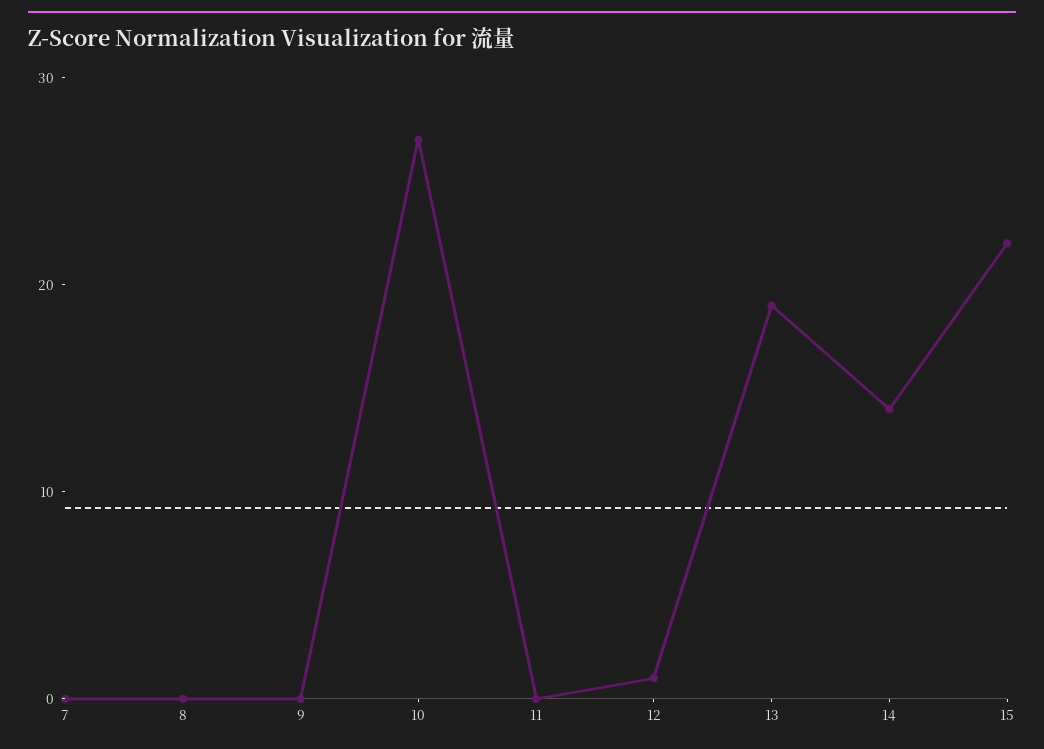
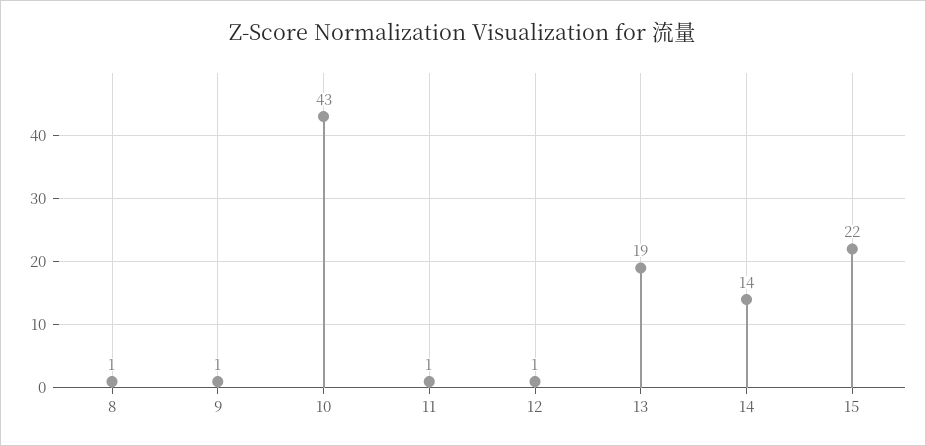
  {
-   "7": 0,
-   "8": 0,
+   "8": 1,
-   "9": 0,
+   "9": 1,
-   "10": 27,
+   "10": 43,
-   "11": 0,
+   "11": 1,
    "12": 1,
    "13": 19,
    "14": 14,
    "15": 22
  }

